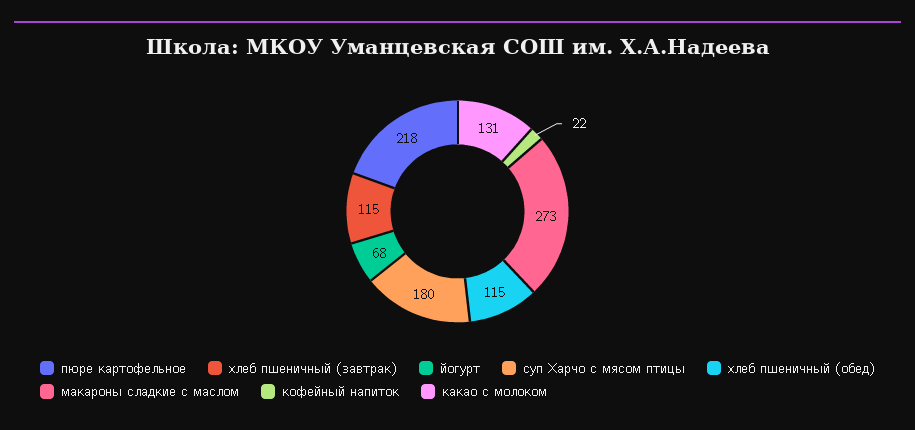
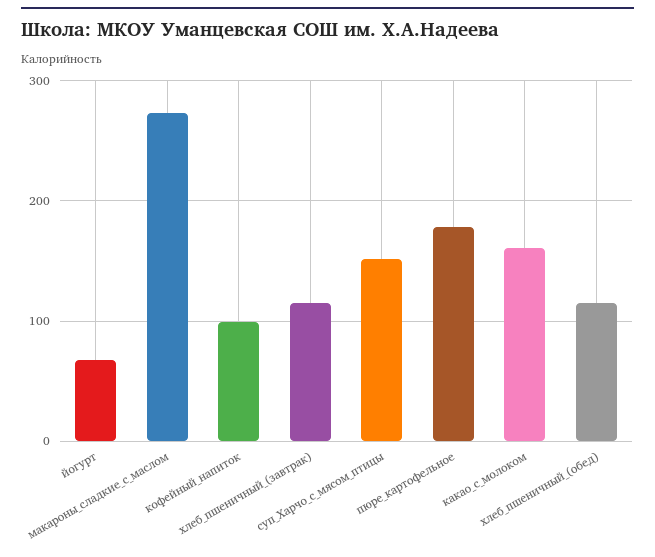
  {
-   "пюре картофельное": 218,
+   "пюре картофельное": 180,
    "хлеб пшеничный (завтрак)": 115,
    "йогурт": 68,
-   "суп Харчо с мясом птицы": 180,
+   "суп Харчо с мясом птицы": 150,
    "хлеб пшеничный (обед)": 115,
    "макароны сладкие с маслом": 273,
-   "кофейный напиток": 22,
+   "кофейный напиток": 100,
-   "какао с молоком": 131
+   "какао с молоком": 160
  }

